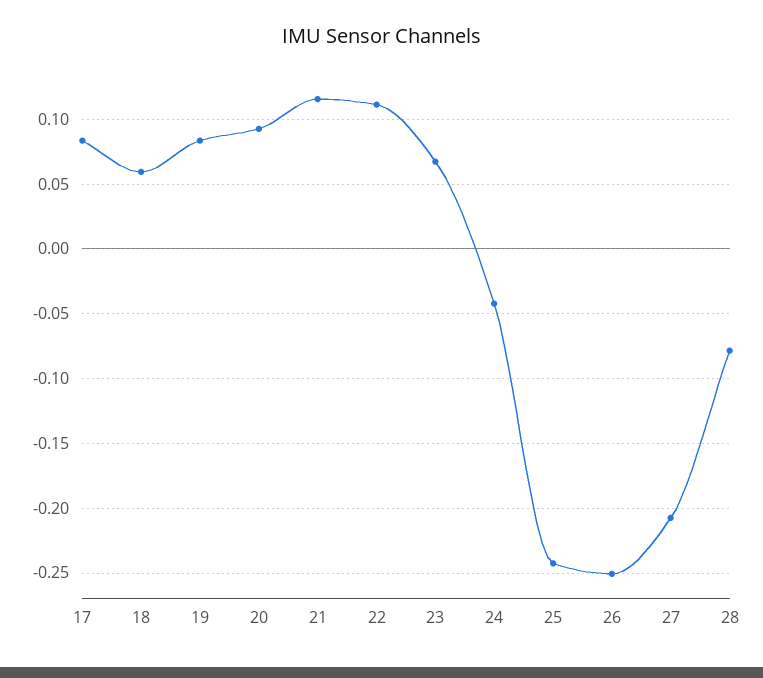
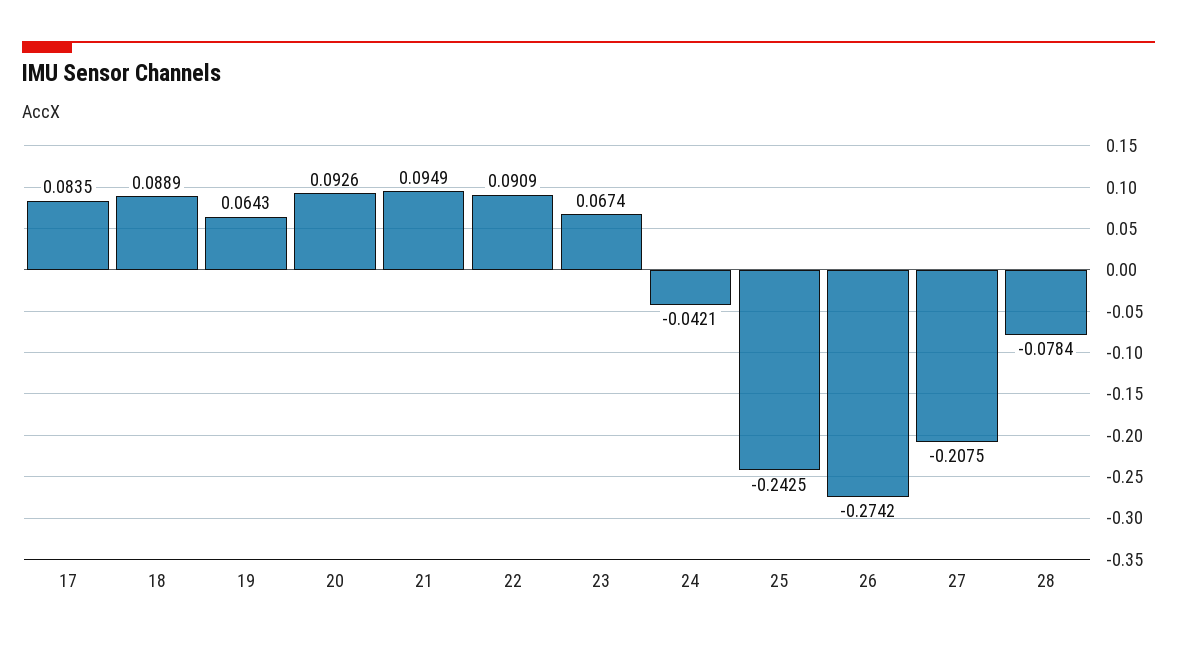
  {
    "17": 0.0835,
-   "18": 0.06,
+   "18": 0.0889,
-   "19": 0.085,
+   "19": 0.0643,
    "20": 0.0926,
-   "21": 0.115,
+   "21": 0.0949,
-   "22": 0.11,
+   "22": 0.0909,
    "23": 0.0674,
    "24": -0.0421,
    "25": -0.2425,
-   "26": -0.25,
+   "26": -0.2742,
    "27": -0.2075,
    "28": -0.0784
  }

